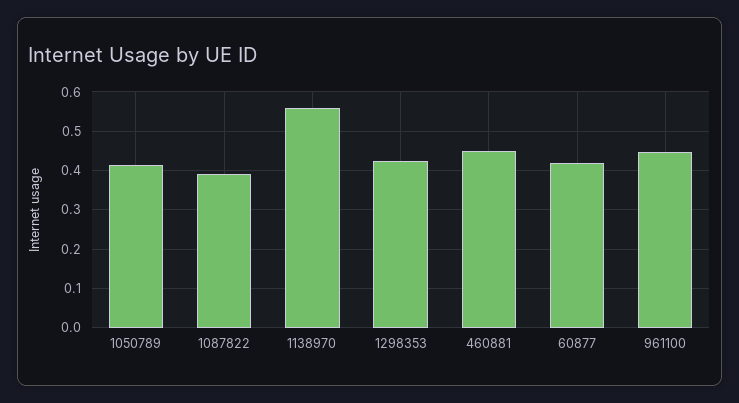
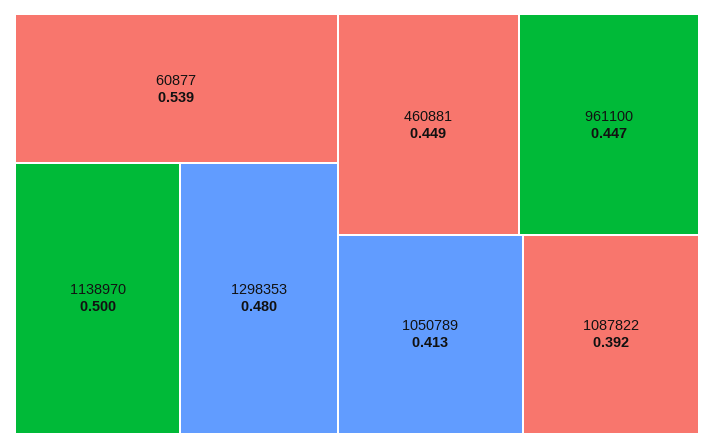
  {
    "1050789": 0.413,
    "1087822": 0.392,
-   "1138970": 0.56,
+   "1138970": 0.5,
-   "1298353": 0.42,
+   "1298353": 0.48,
    "460881": 0.449,
-   "60877": 0.42,
+   "60877": 0.539,
    "961100": 0.447
  }

